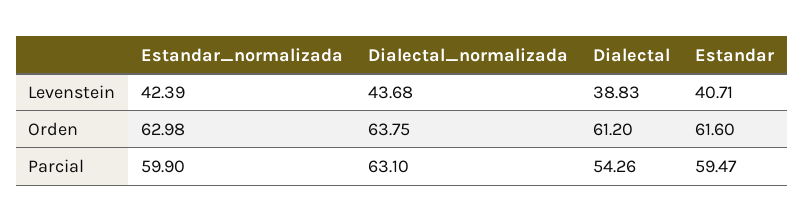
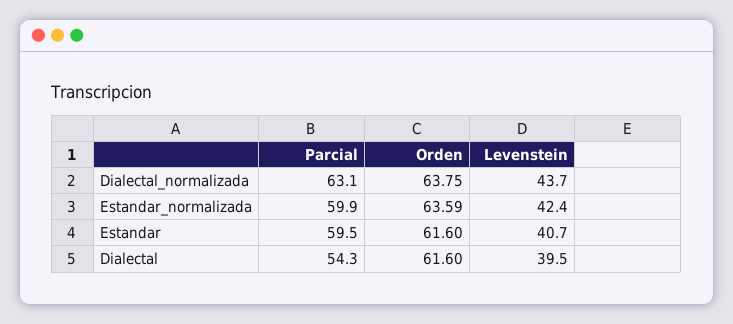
  {
    "Estandar_normalizada": {
      "Levenstein": 42.39,
-     "Orden": 62.98,
+     "Orden": 63.59,
      "Parcial": 59.9
    },
    "Dialectal_normalizada": {
      "Levenstein": 43.68,
      "Orden": 63.75,
      "Parcial": 63.1
    },
    "Dialectal": {
-     "Levenstein": 38.83,
+     "Levenstein": 39.5,
-     "Orden": 61.2,
+     "Orden": 61.6,
      "Parcial": 54.26
    },
    "Estandar": {
      "Levenstein": 40.71,
      "Orden": 61.6,
      "Parcial": 59.47
    }
  }

